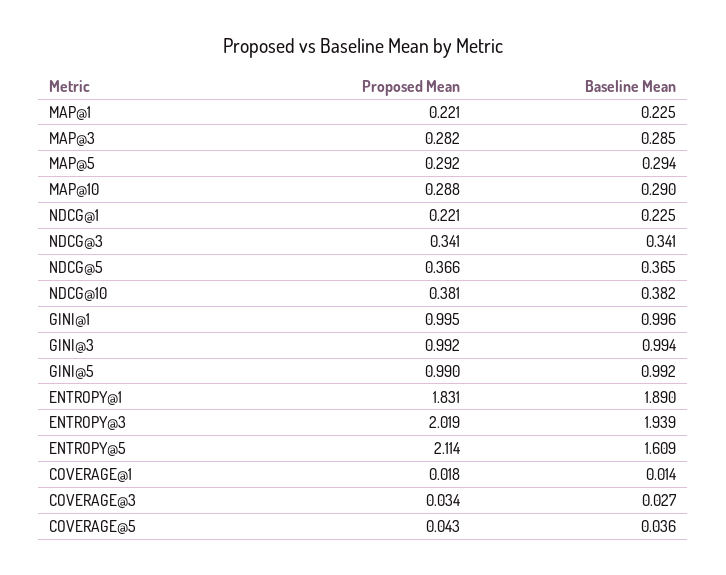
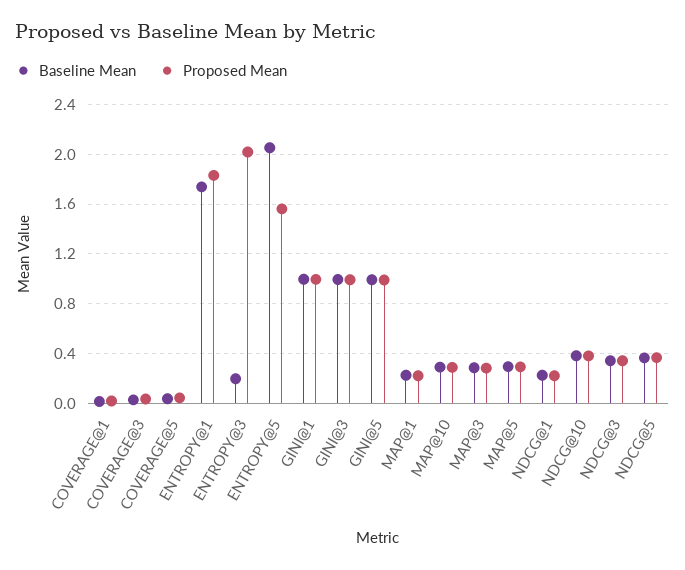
  {
    "Proposed Mean": {
      "MAP@1": 0.221,
      "MAP@3": 0.282,
      "MAP@5": 0.292,
      "MAP@10": 0.288,
      "NDCG@1": 0.221,
      "NDCG@3": 0.341,
      "NDCG@5": 0.366,
      "NDCG@10": 0.381,
      "GINI@1": 0.995,
      "GINI@3": 0.992,
      "GINI@5": 0.99,
      "ENTROPY@1": 1.831,
      "ENTROPY@3": 2.019,
-     "ENTROPY@5": 2.114,
+     "ENTROPY@5": 1.55,
      "COVERAGE@1": 0.018,
      "COVERAGE@3": 0.034,
      "COVERAGE@5": 0.043
    },
    "Baseline Mean": {
      "MAP@1": 0.225,
      "MAP@3": 0.285,
      "MAP@5": 0.294,
      "MAP@10": 0.29,
      "NDCG@1": 0.225,
      "NDCG@3": 0.341,
      "NDCG@5": 0.365,
      "NDCG@10": 0.382,
      "GINI@1": 0.996,
      "GINI@3": 0.994,
      "GINI@5": 0.992,
-     "ENTROPY@1": 1.89,
+     "ENTROPY@1": 1.75,
-     "ENTROPY@3": 1.939,
+     "ENTROPY@3": 0.2,
-     "ENTROPY@5": 1.609,
+     "ENTROPY@5": 2.05,
      "COVERAGE@1": 0.014,
      "COVERAGE@3": 0.027,
      "COVERAGE@5": 0.036
    }
  }

